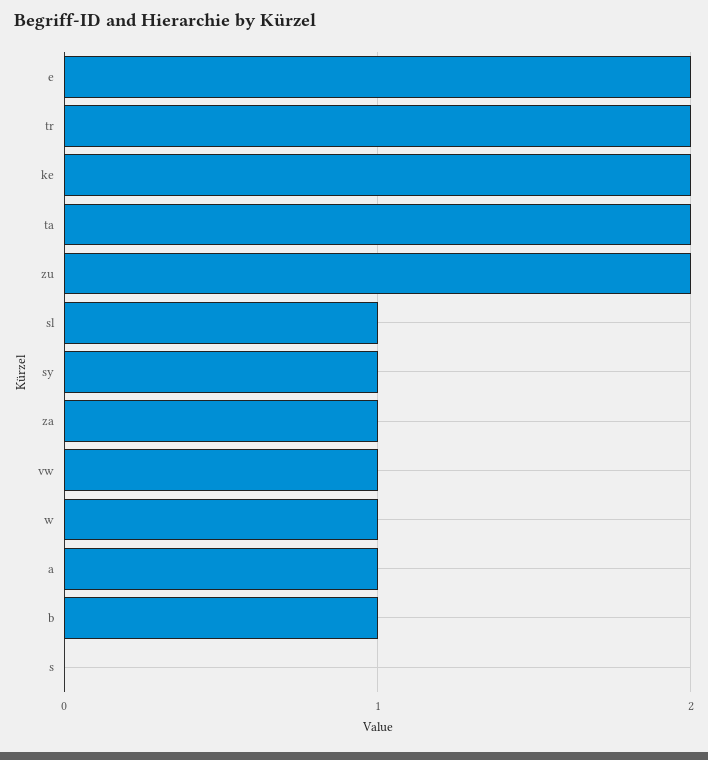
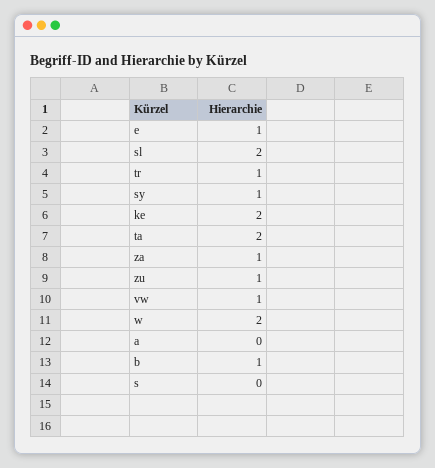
  {
-   "e": 2,
+   "e": 1,
-   "tr": 2,
+   "tr": 1,
    "ke": 2,
    "ta": 2,
-   "zu": 2,
+   "zu": 1,
-   "sl": 1,
+   "sl": 2,
    "sy": 1,
    "za": 1,
    "vw": 1,
-   "w": 1,
+   "w": 2,
-   "a": 1,
+   "a": 0,
    "b": 1,
    "s": 0
  }

